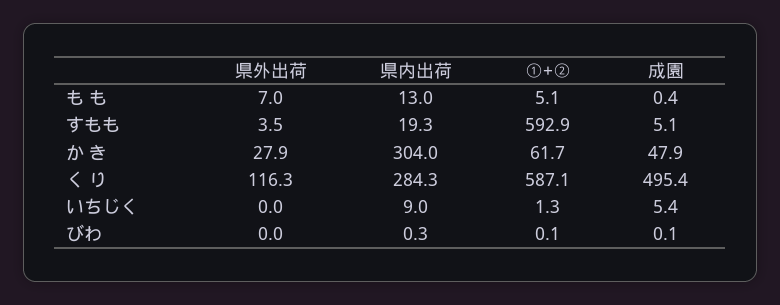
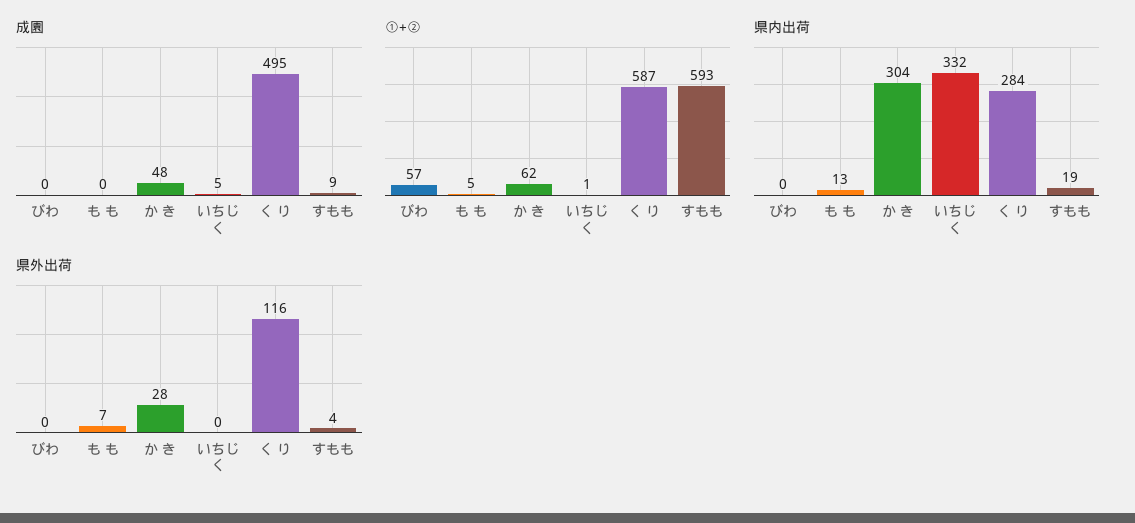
  {
    "県外出荷": {
      "も も": 7,
      "すもも": 3.5,
      "か き": 27.9,
      "く り": 116.3,
      "いちじく": 0,
      "びわ": 0
    },
    "県内出荷": {
      "も も": 13,
      "すもも": 19.3,
      "か き": 304,
      "く り": 284.3,
-     "いちじく": 9,
+     "いちじく": 332,
      "びわ": 0.3
    },
    "①+②": {
      "も も": 5.1,
      "すもも": 592.9,
      "か き": 61.7,
      "く り": 587.1,
      "いちじく": 1.3,
-     "びわ": 0.1
+     "びわ": 57
    },
    "成園": {
      "も も": 0.4,
-     "すもも": 5.1,
+     "すもも": 9,
      "か き": 47.9,
      "く り": 495.4,
      "いちじく": 5.4,
      "びわ": 0.1
    }
  }

